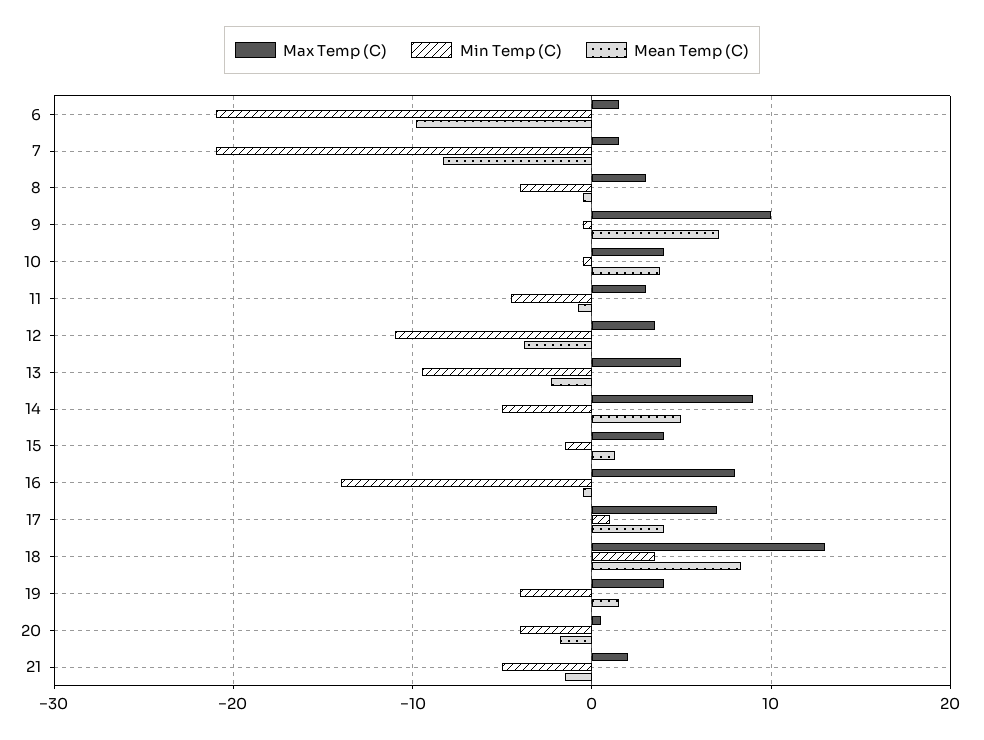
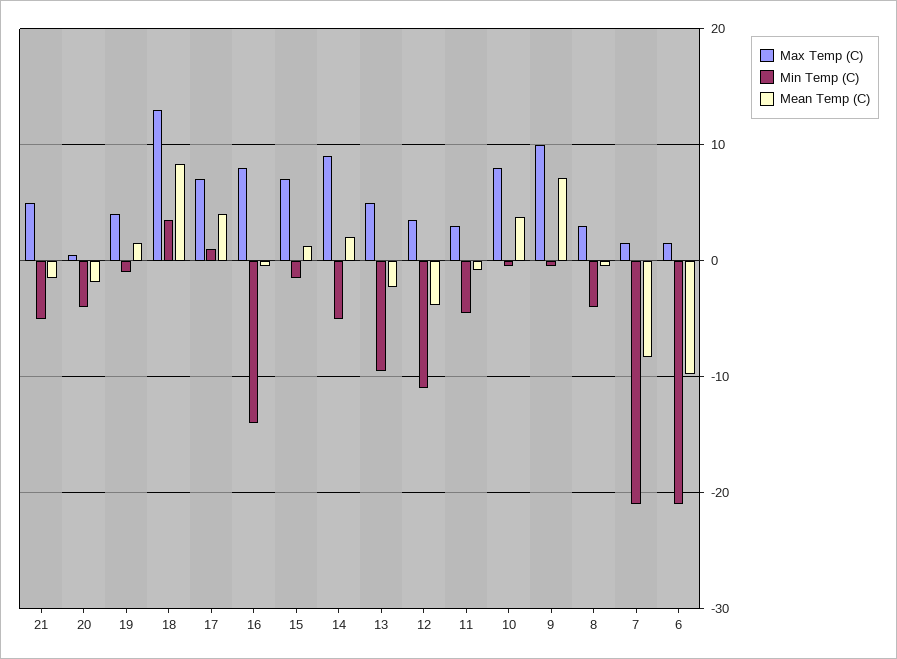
  {
    "Max Temp (C)": {
      "6": 2,
      "7": 2,
      "8": 3,
      "9": 10,
-     "10": 4,
+     "10": 8,
      "11": 3,
      "12": 4,
      "13": 5,
      "14": 9,
-     "15": 4,
+     "15": 7,
      "16": 8,
      "17": 7,
      "18": 13,
      "19": 4,
      "20": 1,
-     "21": 2
+     "21": 5
    },
    "Min Temp (C)": {
      "6": -21,
      "7": -21,
      "8": -4,
      "9": -1,
      "10": -1,
      "11": -5,
      "12": -11,
      "13": -10,
      "14": -5,
      "15": -2,
      "16": -14,
      "17": 1,
      "18": 4,
-     "19": -4,
+     "19": -1,
      "20": -4,
      "21": -5
    },
    "Mean Temp (C)": {
      "6": -10,
      "7": -8,
      "8": -1,
      "9": 7,
      "10": 4,
      "11": -1,
      "12": -4,
      "13": -2,
-     "14": 5,
+     "14": 2,
      "15": 1,
      "16": -1,
      "17": 4,
      "18": 8,
      "19": 2,
      "20": -2,
      "21": -2
    }
  }

